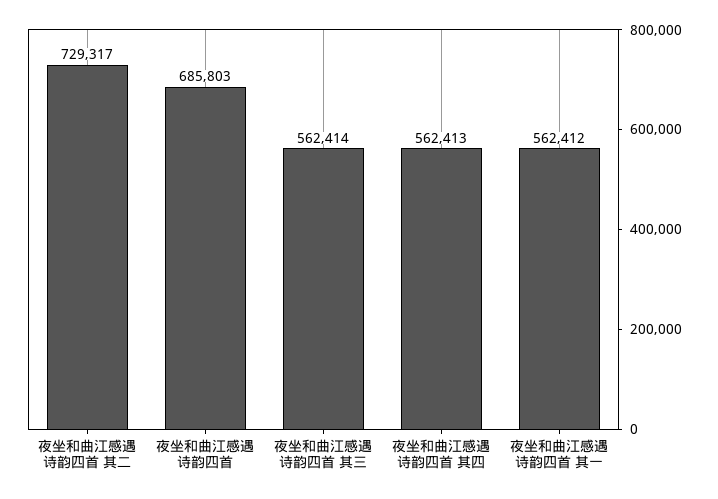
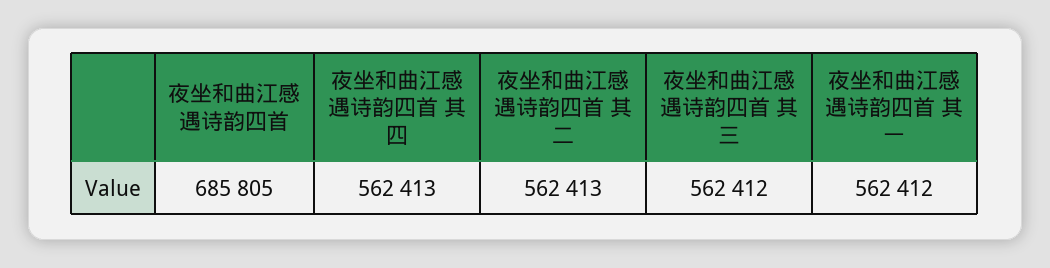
  {
-   "夜坐和曲江感遇诗韵四首 其二": 729317,
+   "夜坐和曲江感遇诗韵四首 其二": 562413,
-   "夜坐和曲江感遇诗韵四首": 685803,
+   "夜坐和曲江感遇诗韵四首": 685805,
-   "夜坐和曲江感遇诗韵四首 其三": 562414,
+   "夜坐和曲江感遇诗韵四首 其三": 562412,
    "夜坐和曲江感遇诗韵四首 其四": 562413,
    "夜坐和曲江感遇诗韵四首 其一": 562412
  }

